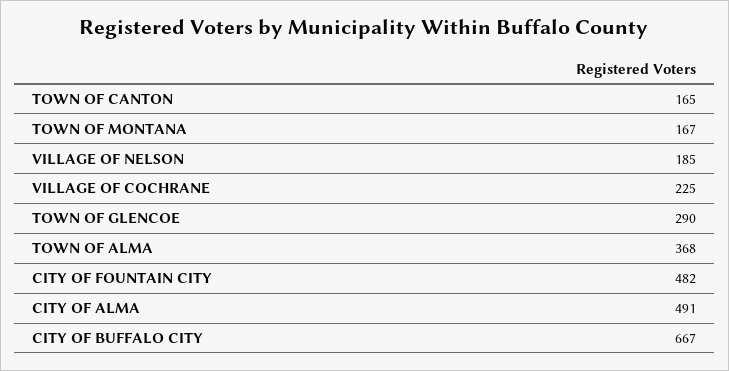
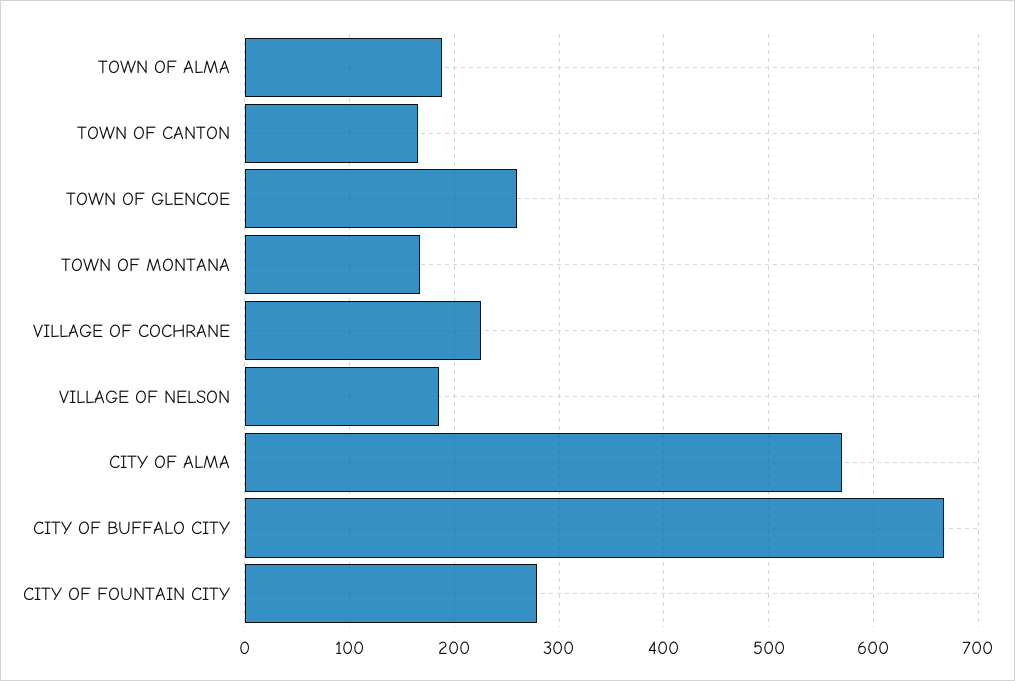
  {
    "TOWN OF CANTON": 165,
    "TOWN OF MONTANA": 167,
    "VILLAGE OF NELSON": 185,
    "VILLAGE OF COCHRANE": 225,
-   "TOWN OF GLENCOE": 290,
+   "TOWN OF GLENCOE": 260,
-   "TOWN OF ALMA": 368,
+   "TOWN OF ALMA": 190,
-   "CITY OF FOUNTAIN CITY": 482,
+   "CITY OF FOUNTAIN CITY": 280,
-   "CITY OF ALMA": 491,
+   "CITY OF ALMA": 570,
    "CITY OF BUFFALO CITY": 667
  }

